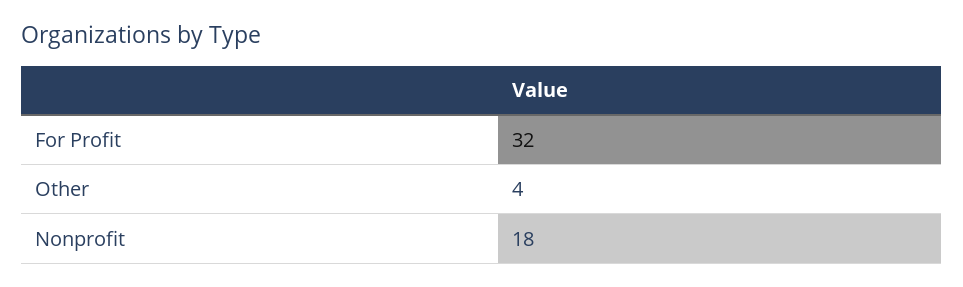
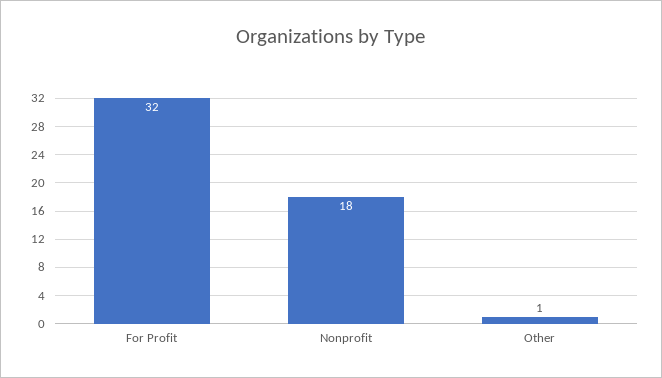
  {
    "For Profit": 32,
-   "Other": 4,
+   "Other": 1,
    "Nonprofit": 18
  }

